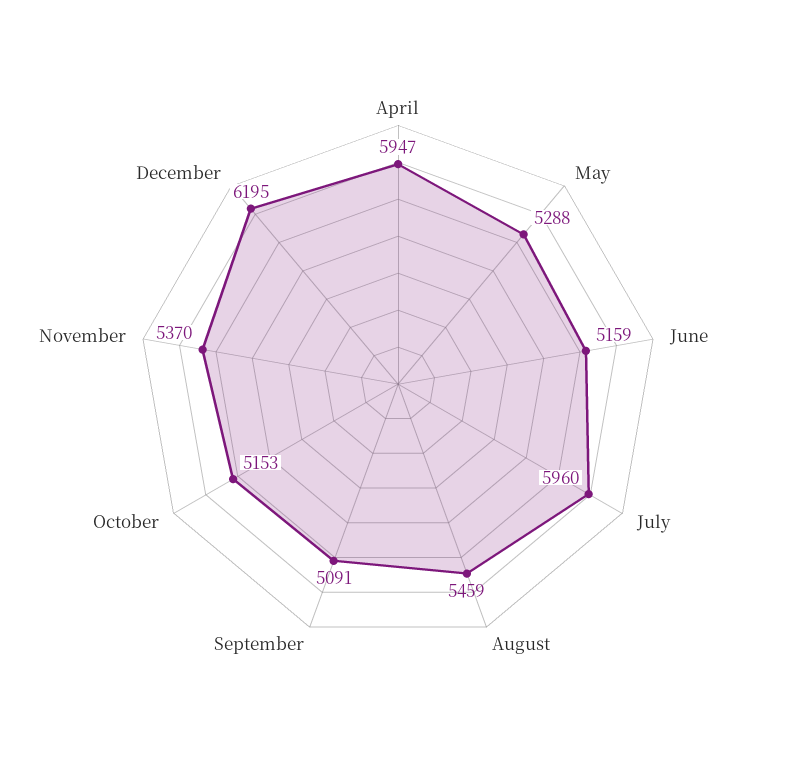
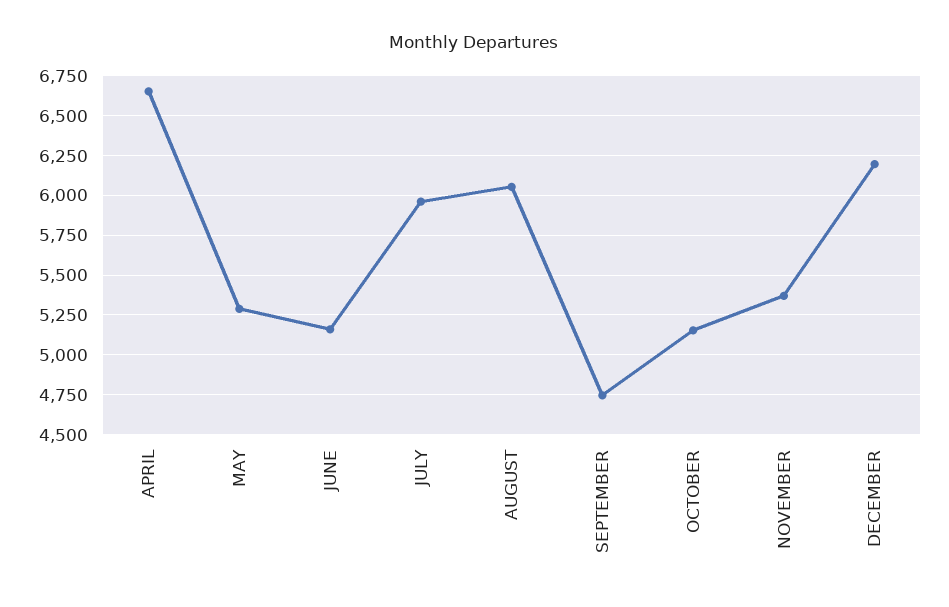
  {
-   "April": 5947,
+   "April": 6650,
    "May": 5288,
    "June": 5159,
    "July": 5960,
-   "August": 5459,
+   "August": 6050,
-   "September": 5091,
+   "September": 4750,
    "October": 5153,
    "November": 5370,
    "December": 6195
  }

